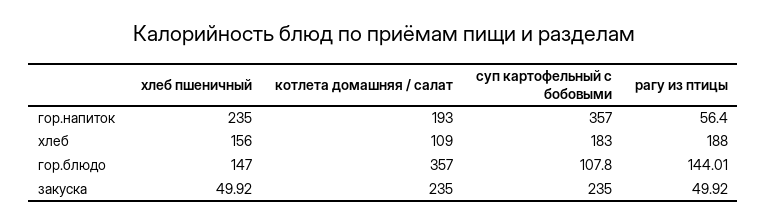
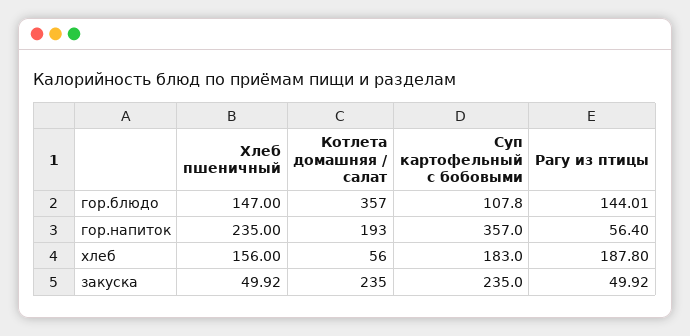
  {
    "хлеб пшеничный": {
      "гор.напиток": 235,
      "хлеб": 156,
      "гор.блюдо": 147,
      "закуска": 49.92
    },
    "котлета домашняя / салат": {
      "гор.напиток": 193,
-     "хлеб": 109,
+     "хлеб": 56,
      "гор.блюдо": 357,
      "закуска": 235
    },
    "суп картофельный с бобовыми": {
      "гор.напиток": 357,
      "хлеб": 183,
      "гор.блюдо": 107.8,
      "закуска": 235
    },
    "рагу из птицы": {
      "гор.напиток": 56.4,
-     "хлеб": 188,
+     "хлеб": 187.8,
      "гор.блюдо": 144.01,
      "закуска": 49.92
    }
  }

